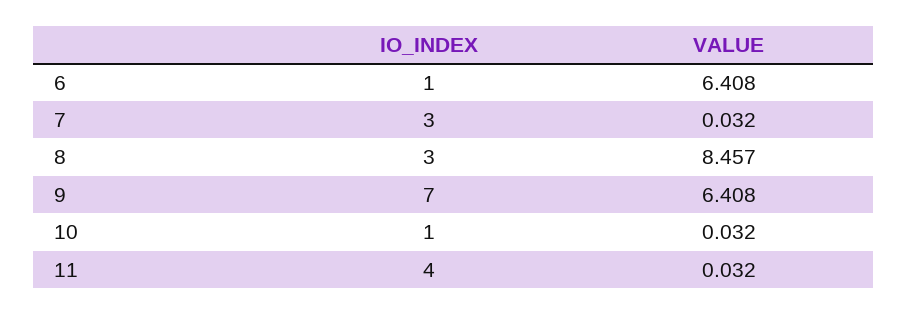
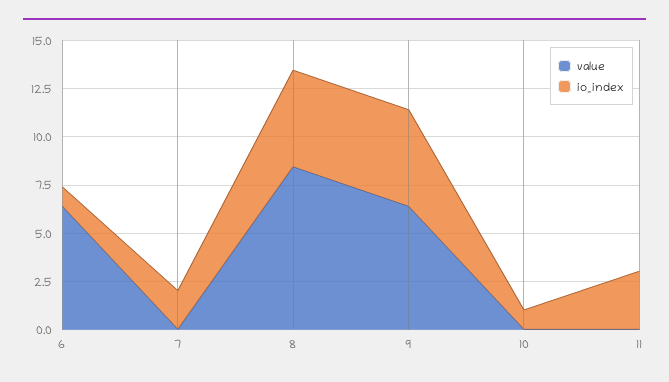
  {
    "IO_INDEX": {
      "6": 1,
-     "7": 3,
+     "7": 2,
-     "8": 3,
+     "8": 5,
-     "9": 7,
+     "9": 5,
      "10": 1,
-     "11": 4
+     "11": 3
    },
    "VALUE": {
      "6": 6.408,
      "7": 0.032,
      "8": 8.457,
      "9": 6.408,
      "10": 0.032,
      "11": 0.032
    }
  }

